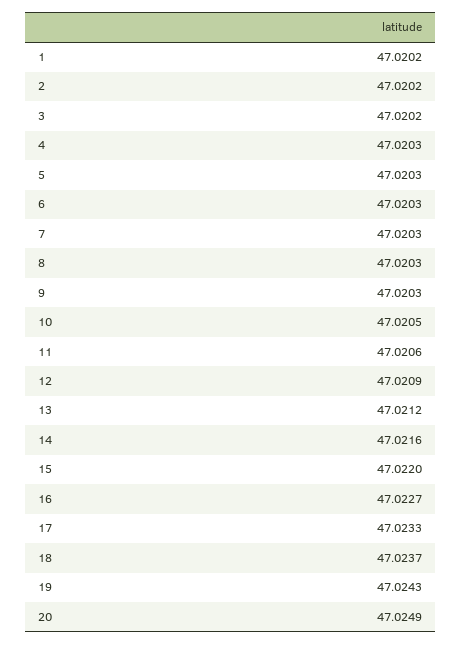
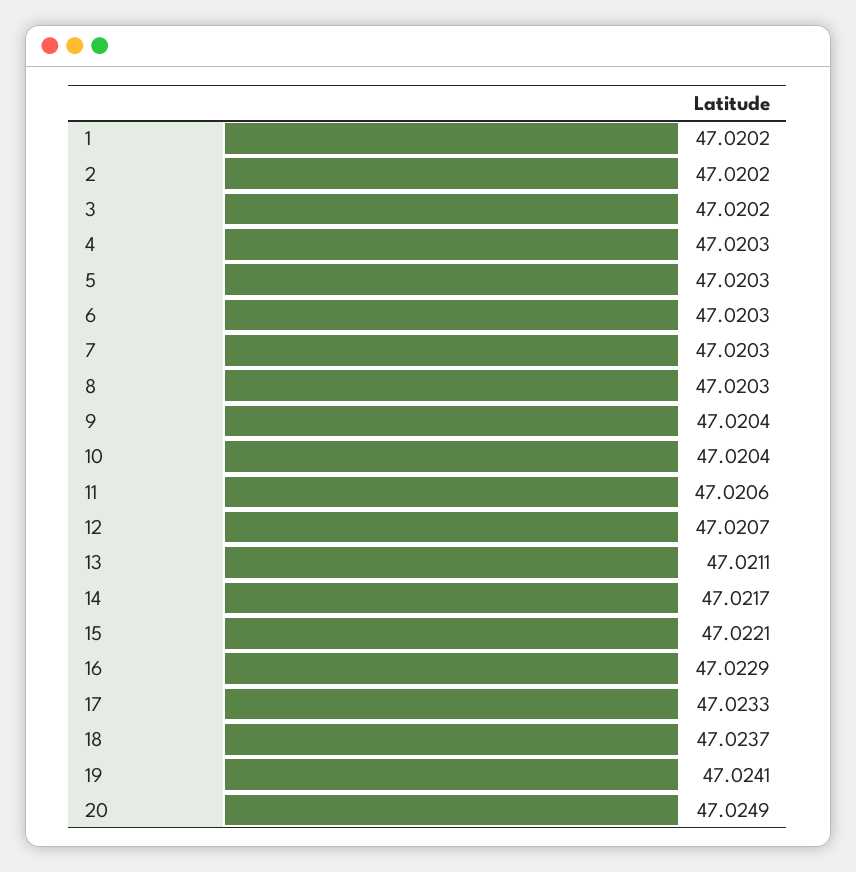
  {
    "1": 47.0202,
    "2": 47.0202,
    "3": 47.0202,
    "4": 47.0203,
    "5": 47.0203,
    "6": 47.0203,
    "7": 47.0203,
    "8": 47.0203,
-   "9": 47.0203,
+   "9": 47.0204,
-   "10": 47.0205,
+   "10": 47.0204,
    "11": 47.0206,
-   "12": 47.0209,
+   "12": 47.0207,
-   "13": 47.0212,
+   "13": 47.0211,
-   "14": 47.0216,
+   "14": 47.0217,
-   "15": 47.022,
+   "15": 47.0221,
-   "16": 47.0227,
+   "16": 47.0229,
    "17": 47.0233,
    "18": 47.0237,
-   "19": 47.0243,
+   "19": 47.0241,
    "20": 47.0249
  }

